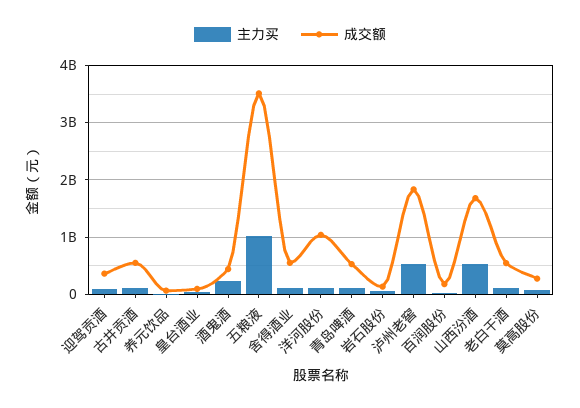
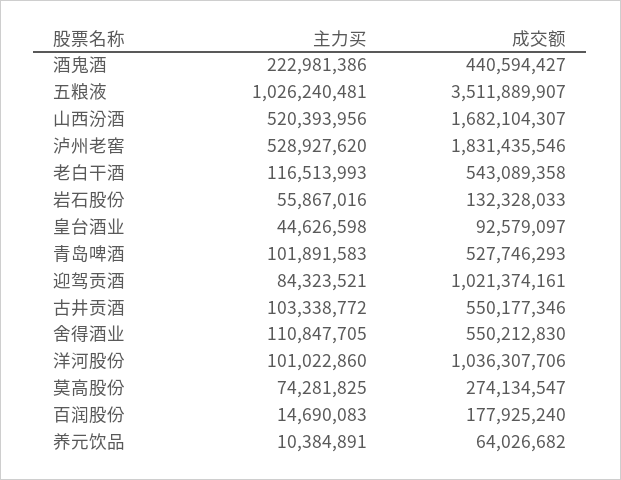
  {
    "主力买": {
      "迎驾贡酒": 84323521,
      "古井贡酒": 103338772,
      "养元饮品": 10384891,
      "皇台酒业": 44626598,
      "酒鬼酒": 222981386,
      "五粮液": 1026240481,
      "舍得酒业": 110847705,
      "洋河股份": 101022860,
      "青岛啤酒": 101891583,
      "岩石股份": 55867016,
      "泸州老窖": 528927620,
      "百润股份": 14690083,
      "山西汾酒": 520393956,
      "老白干酒": 116513993,
      "莫高股份": 74281825
    },
    "成交额": {
-     "迎驾贡酒": 400000000,
+     "迎驾贡酒": 1021374161,
      "古井贡酒": 550177346,
      "养元饮品": 64026682,
      "皇台酒业": 92579097,
      "酒鬼酒": 440594427,
      "五粮液": 3511889907,
      "舍得酒业": 550212830,
      "洋河股份": 1036307706,
      "青岛啤酒": 527746293,
      "岩石股份": 132328033,
      "泸州老窖": 1831435546,
      "百润股份": 177925240,
      "山西汾酒": 1682104307,
      "老白干酒": 543089358,
      "莫高股份": 274134547
    }
  }

